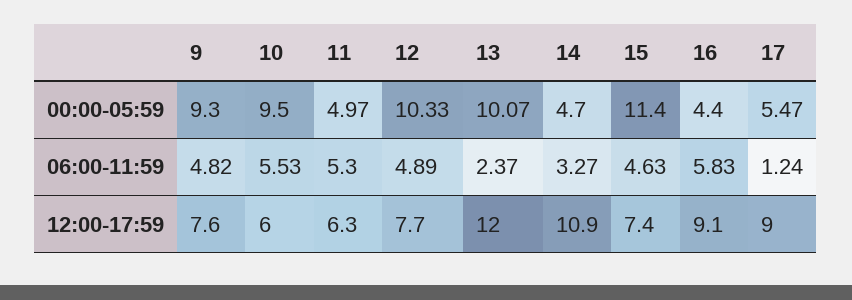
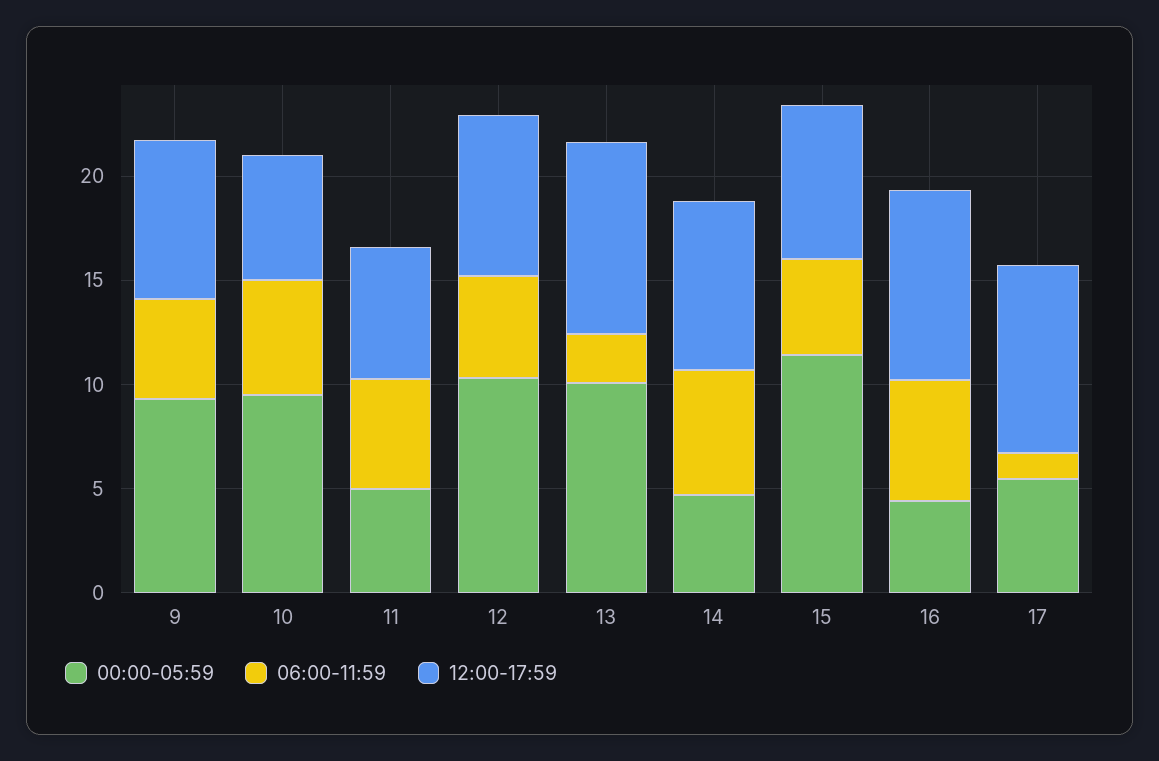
  {
    "00:00-05:59": {
      "9": 9.3,
      "10": 9.5,
      "11": 4.97,
      "12": 10.33,
      "13": 10.07,
      "14": 4.7,
      "15": 11.4,
      "16": 4.4,
      "17": 5.47
    },
    "06:00-11:59": {
      "9": 4.82,
      "10": 5.53,
      "11": 5.3,
      "12": 4.89,
      "13": 2.37,
-     "14": 3.27,
+     "14": 6,
      "15": 4.63,
      "16": 5.83,
      "17": 1.24
    },
    "12:00-17:59": {
      "9": 7.6,
      "10": 6,
      "11": 6.3,
      "12": 7.7,
-     "13": 12,
+     "13": 9,
-     "14": 10.9,
+     "14": 8,
      "15": 7.4,
      "16": 9.1,
      "17": 9
    }
  }

